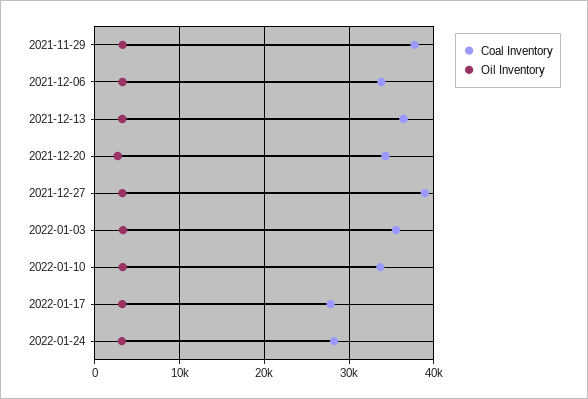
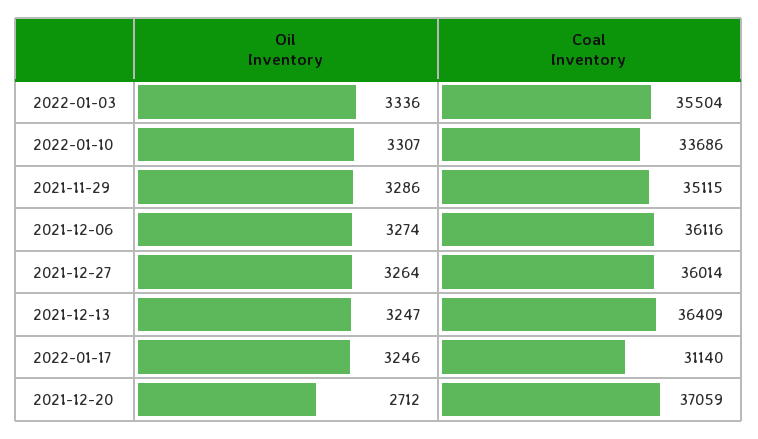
  {
    "Coal Inventory": {
-     "2021-11-29": 38000,
+     "2021-11-29": 35115,
-     "2021-12-06": 34000,
+     "2021-12-06": 36116,
      "2021-12-13": 36409,
-     "2021-12-20": 34000,
+     "2021-12-20": 37059,
-     "2021-12-27": 39000,
+     "2021-12-27": 36014,
      "2022-01-03": 35504,
      "2022-01-10": 33686,
-     "2022-01-17": 28000,
+     "2022-01-17": 31140
-     "2022-01-24": 28000
    },
    "Oil Inventory": {
      "2021-11-29": 3286,
      "2021-12-06": 3274,
      "2021-12-13": 3247,
      "2021-12-20": 2712,
      "2021-12-27": 3264,
      "2022-01-03": 3336,
      "2022-01-10": 3307,
-     "2022-01-17": 3246,
+     "2022-01-17": 3246
-     "2022-01-24": 3000
    }
  }

